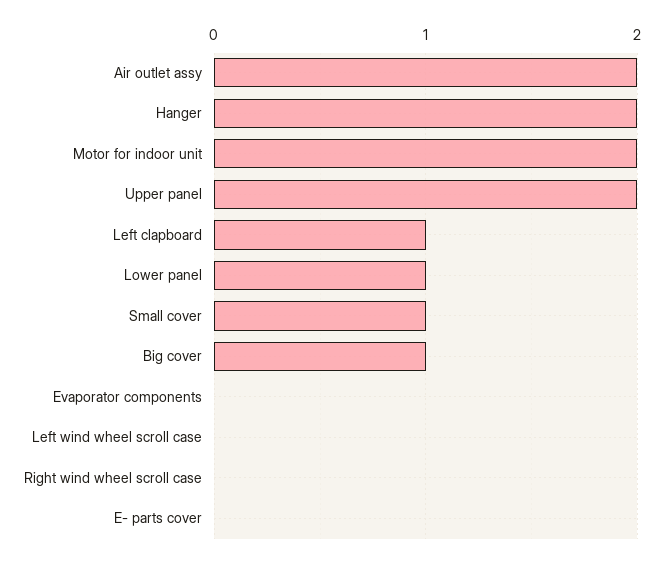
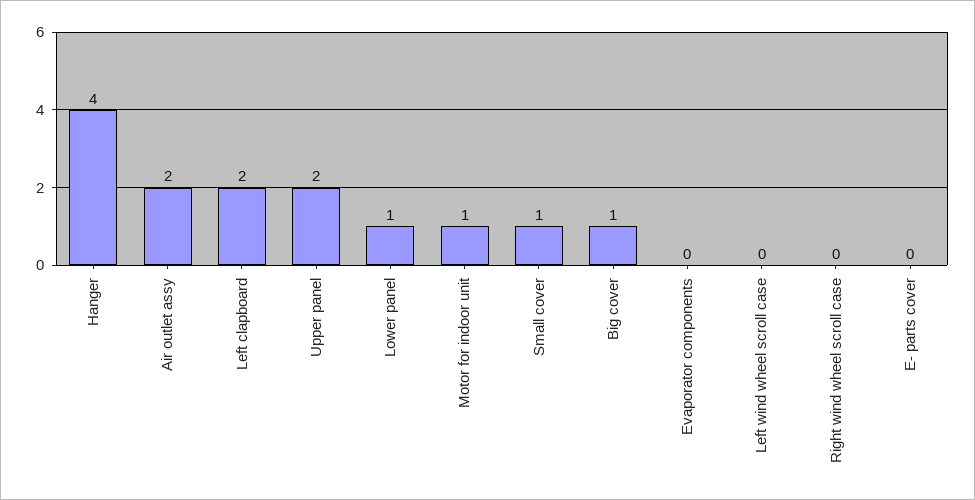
  {
    "Air outlet assy": 2,
-   "Hanger": 2,
+   "Hanger": 4,
-   "Motor for indoor unit": 2,
+   "Motor for indoor unit": 1,
    "Upper panel": 2,
-   "Left clapboard": 1,
+   "Left clapboard": 2,
    "Lower panel": 1,
    "Small cover": 1,
    "Big cover": 1,
    "Evaporator components": 0,
    "Left wind wheel scroll case": 0,
    "Right wind wheel scroll case": 0,
    "E- parts cover": 0
  }

